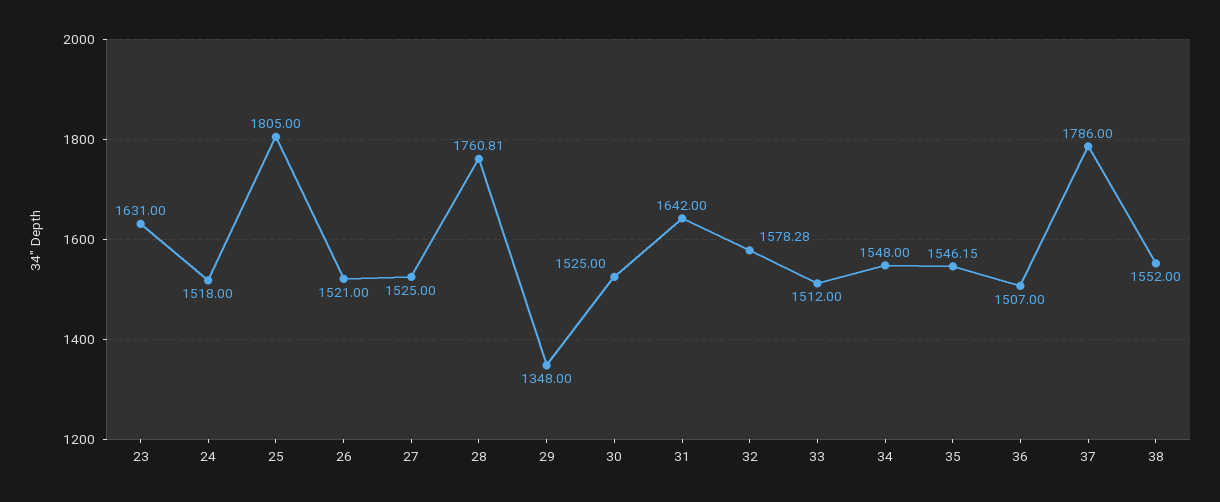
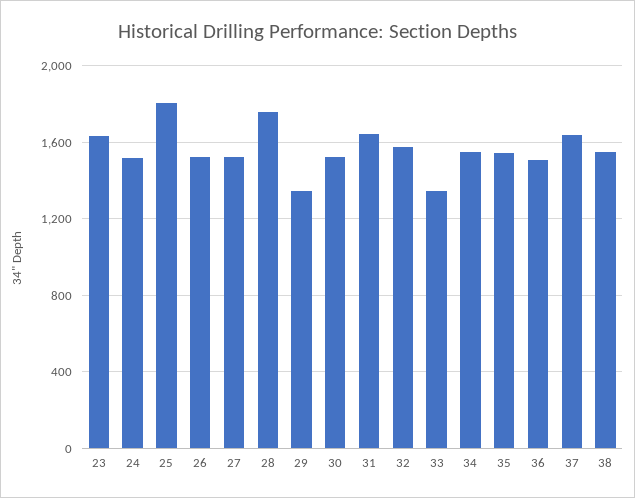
  {
    "23": 1631,
    "24": 1518,
    "25": 1805,
    "26": 1521,
    "27": 1525,
    "28": 1760.81,
    "29": 1348,
    "30": 1525,
    "31": 1642,
    "32": 1578.28,
-   "33": 1512,
+   "33": 1350,
    "34": 1548,
    "35": 1546.15,
    "36": 1507,
-   "37": 1786,
+   "37": 1650,
    "38": 1552
  }

